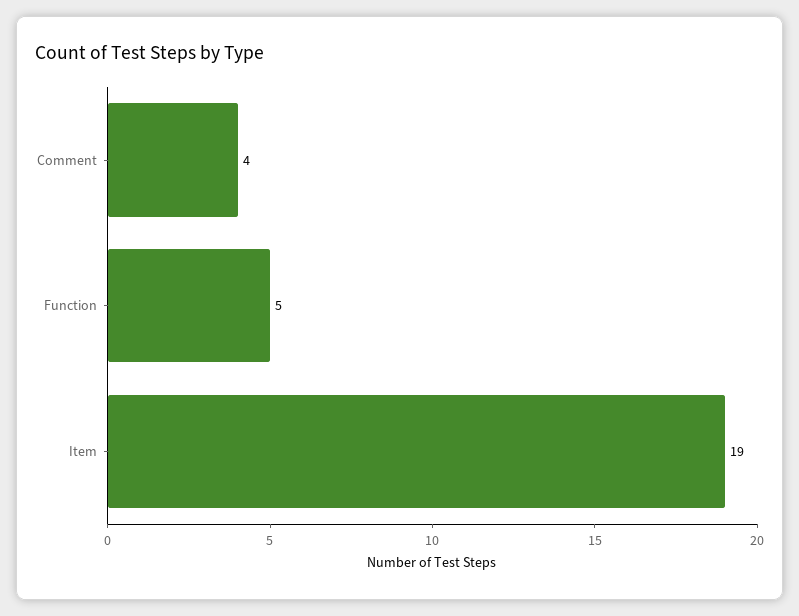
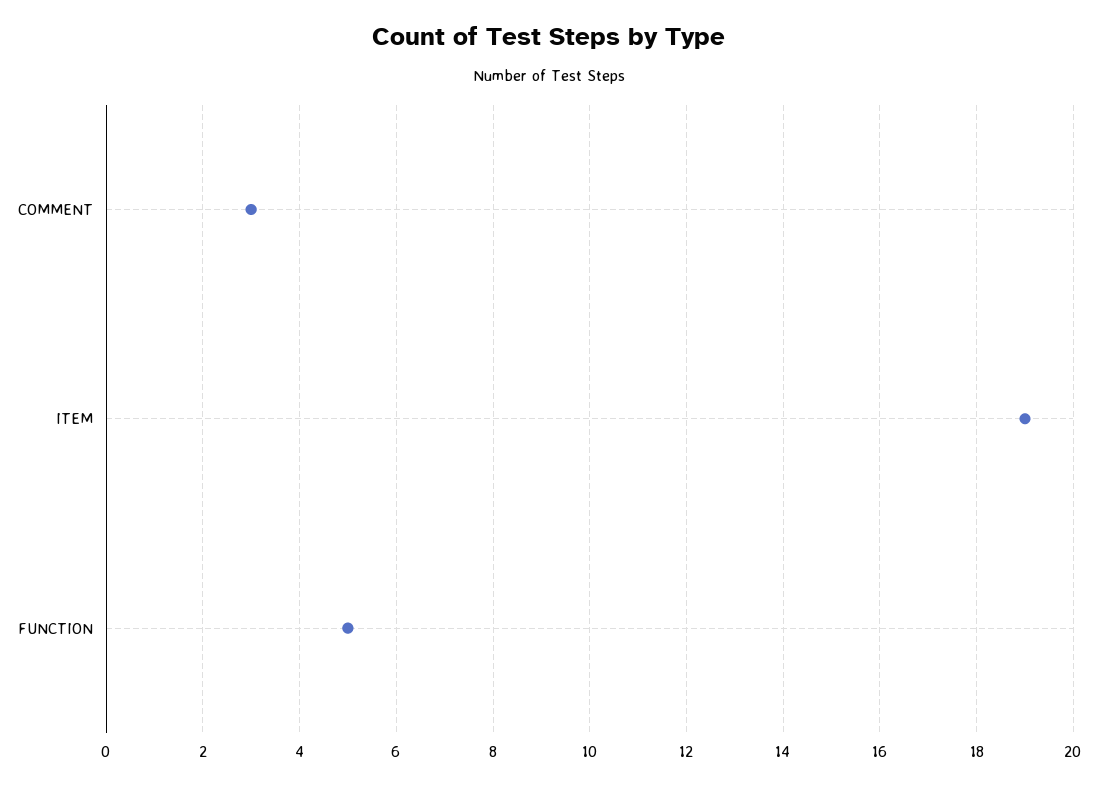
  {
-   "Comment": 4,
+   "Comment": 3,
    "Function": 5,
    "Item": 19
  }

